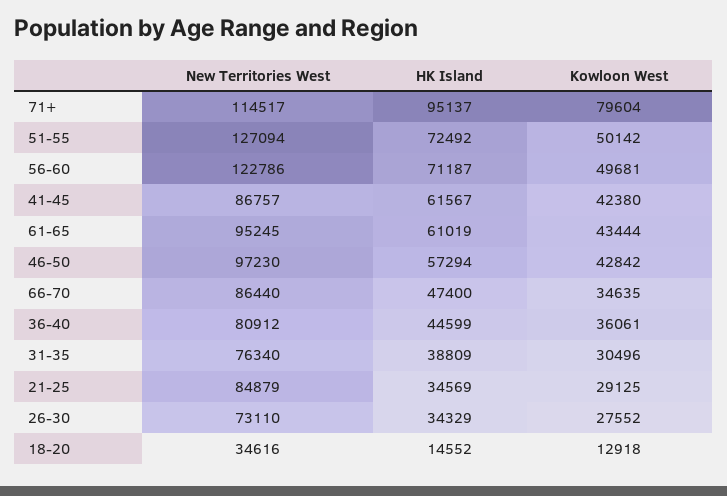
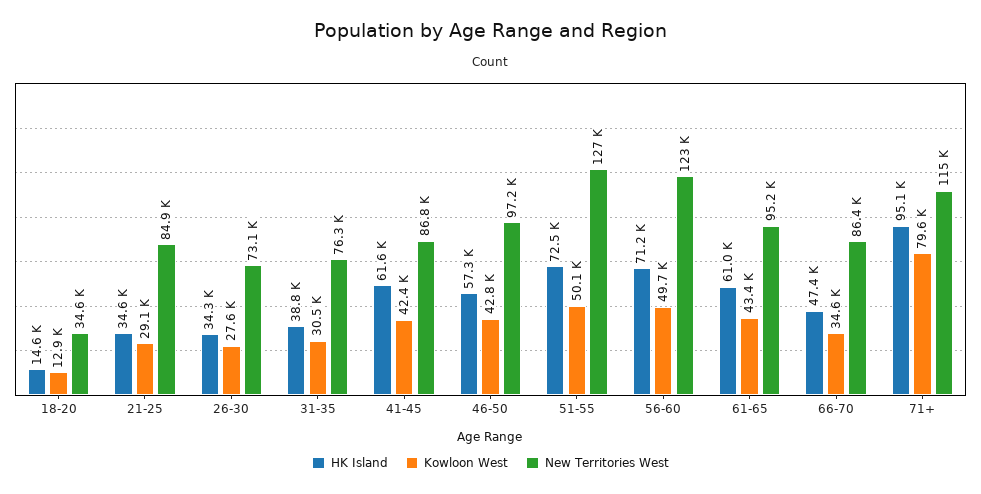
  {
    "New Territories West": {
      "71+": 114517,
      "51-55": 127094,
      "56-60": 122786,
      "41-45": 86757,
      "61-65": 95245,
      "46-50": 97230,
      "66-70": 86440,
-     "36-40": 80912,
      "31-35": 76340,
      "21-25": 84879,
      "26-30": 73110,
      "18-20": 34616
    },
    "HK Island": {
      "71+": 95137,
      "51-55": 72492,
      "56-60": 71187,
      "41-45": 61567,
      "61-65": 61019,
      "46-50": 57294,
      "66-70": 47400,
-     "36-40": 44599,
      "31-35": 38809,
      "21-25": 34569,
      "26-30": 34329,
      "18-20": 14552
    },
    "Kowloon West": {
      "71+": 79604,
      "51-55": 50142,
      "56-60": 49681,
      "41-45": 42380,
      "61-65": 43444,
      "46-50": 42842,
      "66-70": 34635,
-     "36-40": 36061,
      "31-35": 30496,
      "21-25": 29125,
      "26-30": 27552,
      "18-20": 12918
    }
  }

